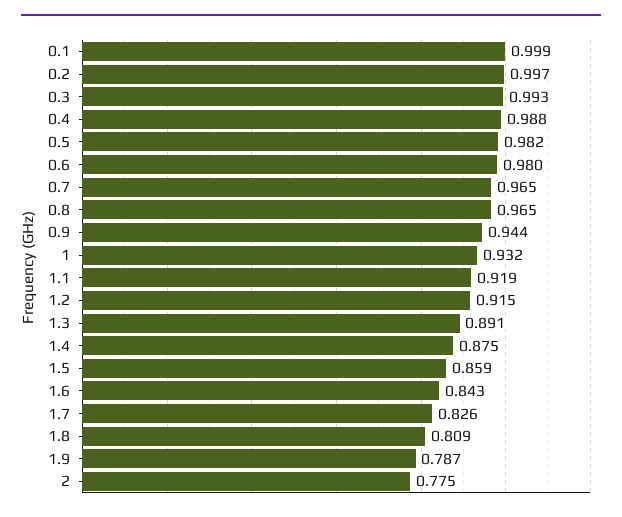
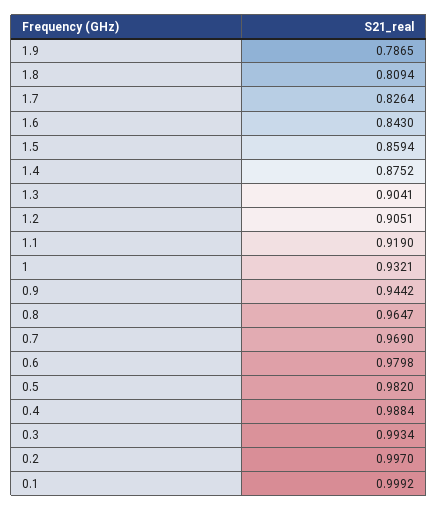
  {
    "0.1": 0.9992,
    "0.2": 0.997,
    "0.3": 0.9934,
    "0.4": 0.9884,
    "0.5": 0.982,
    "0.6": 0.9798,
-   "0.7": 0.965,
+   "0.7": 0.969,
    "0.8": 0.9647,
    "0.9": 0.9442,
    "1": 0.9321,
    "1.1": 0.919,
-   "1.2": 0.915,
+   "1.2": 0.9051,
-   "1.3": 0.891,
+   "1.3": 0.9041,
    "1.4": 0.8752,
    "1.5": 0.8594,
    "1.6": 0.843,
    "1.7": 0.8264,
    "1.8": 0.8094,
-   "1.9": 0.7865,
+   "1.9": 0.7865
-   "2": 0.775
  }

